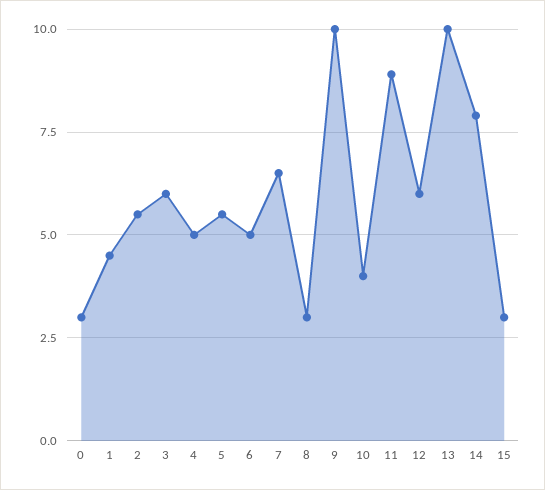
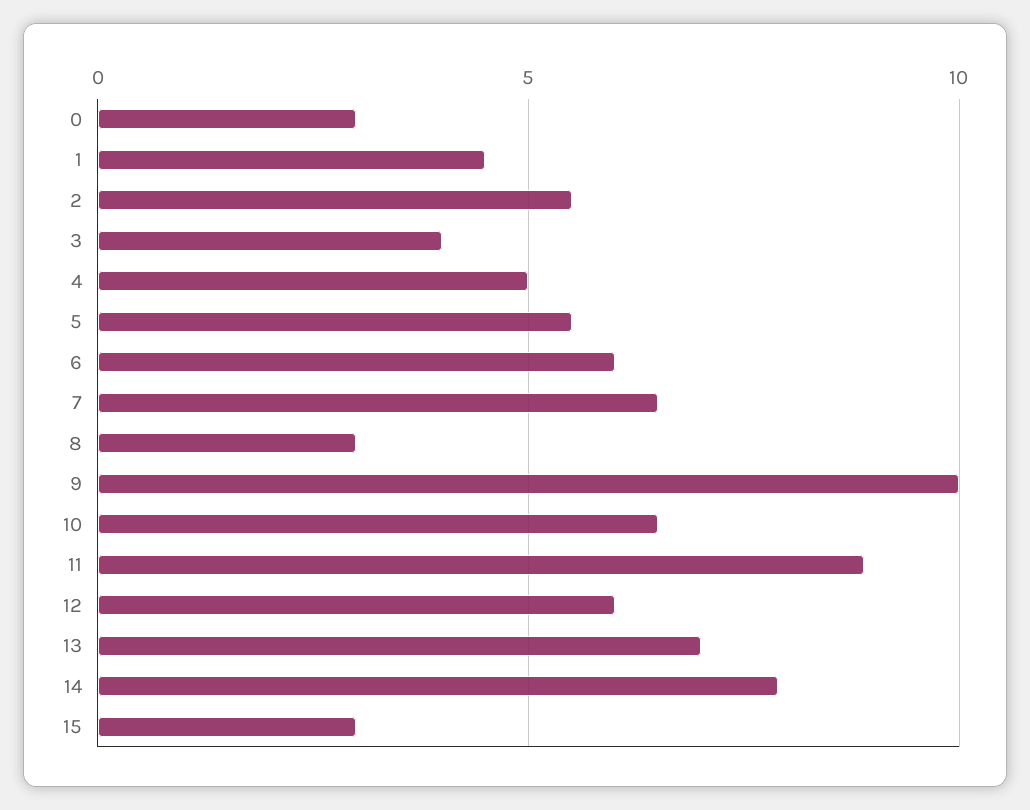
  {
    "0": 3,
    "1": 4.5,
    "2": 5.5,
-   "3": 6,
+   "3": 4,
    "4": 5,
    "5": 5.5,
-   "6": 5,
+   "6": 6,
    "7": 6.5,
    "8": 3,
    "9": 10,
-   "10": 4,
+   "10": 6.5,
    "11": 9,
    "12": 6,
-   "13": 10,
+   "13": 7,
    "14": 8,
    "15": 3
  }

